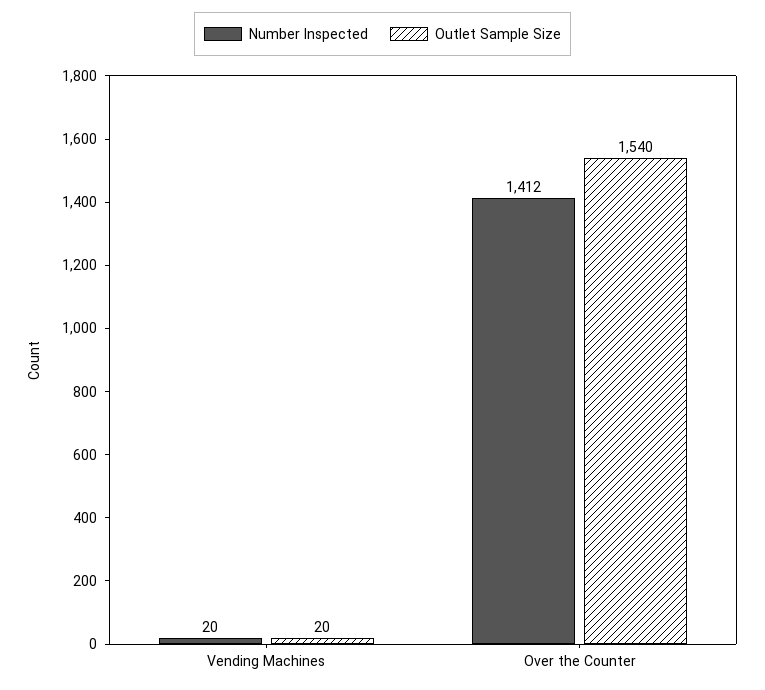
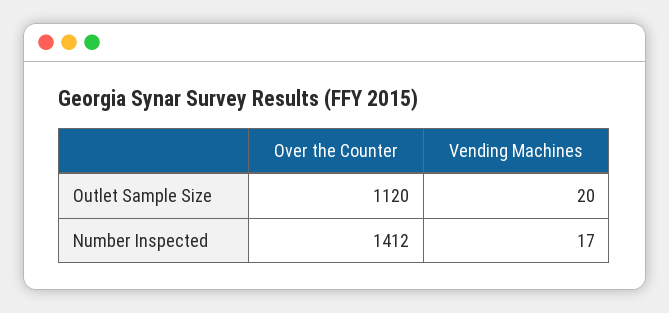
  {
    "Number Inspected": {
-     "Vending Machines": 20,
+     "Vending Machines": 17,
      "Over the Counter": 1412
    },
    "Outlet Sample Size": {
      "Vending Machines": 20,
-     "Over the Counter": 1540
+     "Over the Counter": 1120
    }
  }

